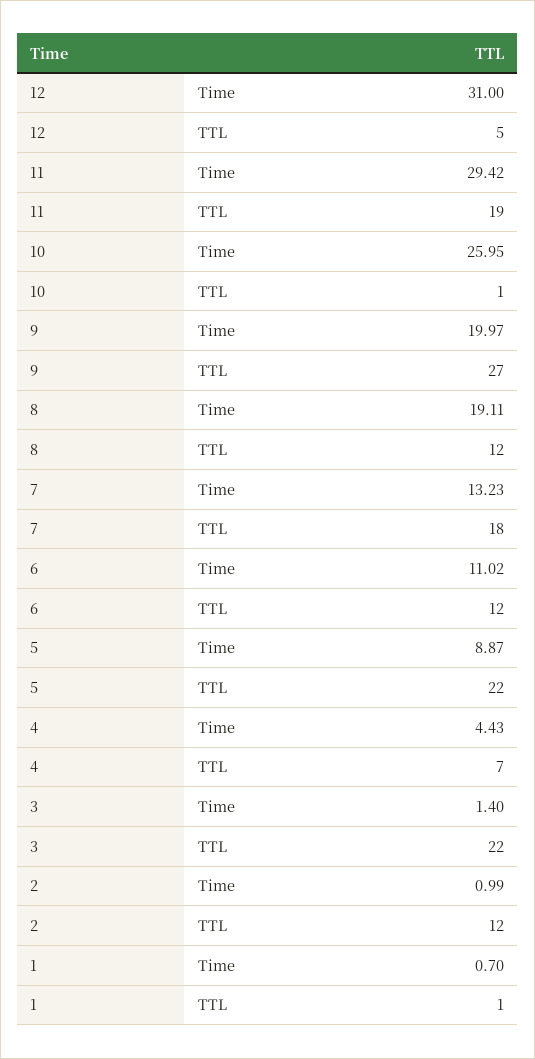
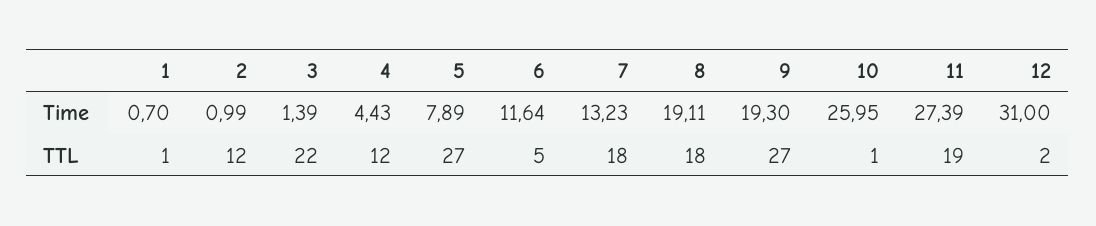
  {
    "12": {
      "Time": 31,
-     "TTL": 5
+     "TTL": 2
    },
    "11": {
-     "Time": 29.42,
+     "Time": 27.39,
      "TTL": 19
    },
    "10": {
      "Time": 25.95,
      "TTL": 1
    },
    "9": {
-     "Time": 19.97,
+     "Time": 19.3,
      "TTL": 27
    },
    "8": {
      "Time": 19.11,
-     "TTL": 12
+     "TTL": 18
    },
    "7": {
      "Time": 13.23,
      "TTL": 18
    },
    "6": {
-     "Time": 11.02,
+     "Time": 11.64,
-     "TTL": 12
+     "TTL": 5
    },
    "5": {
-     "Time": 8.87,
+     "Time": 7.89,
-     "TTL": 22
+     "TTL": 27
    },
    "4": {
      "Time": 4.43,
-     "TTL": 7
+     "TTL": 12
    },
    "3": {
-     "Time": 1.4,
+     "Time": 1.39,
      "TTL": 22
    },
    "2": {
      "Time": 0.99,
      "TTL": 12
    },
    "1": {
      "Time": 0.7,
      "TTL": 1
    }
  }

